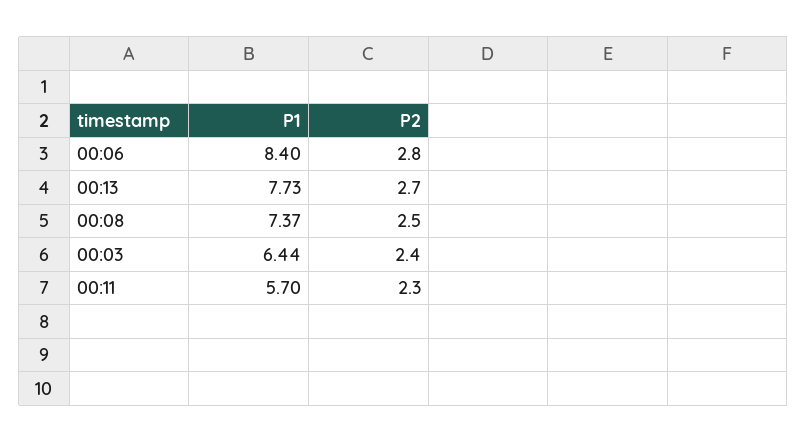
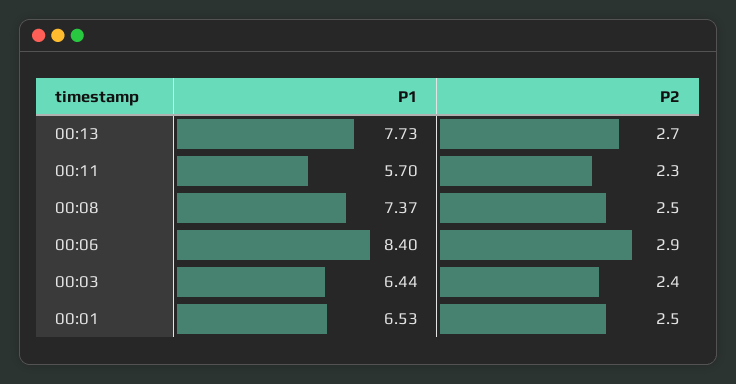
  {
    "P1": {
      "00:06": 8.4,
      "00:13": 7.73,
      "00:08": 7.37,
      "00:03": 6.44,
-     "00:11": 5.7
+     "00:11": 5.7,
+     "00:01": 6.53
    },
    "P2": {
-     "00:06": 2.8,
+     "00:06": 2.9,
      "00:13": 2.7,
      "00:08": 2.5,
      "00:03": 2.4,
-     "00:11": 2.3
+     "00:11": 2.3,
+     "00:01": 2.5
    }
  }

